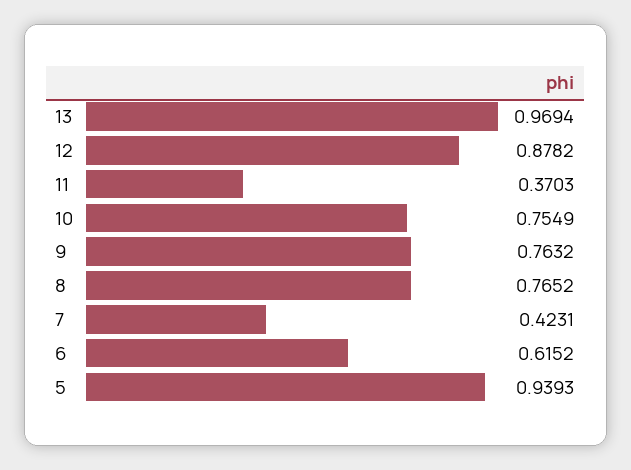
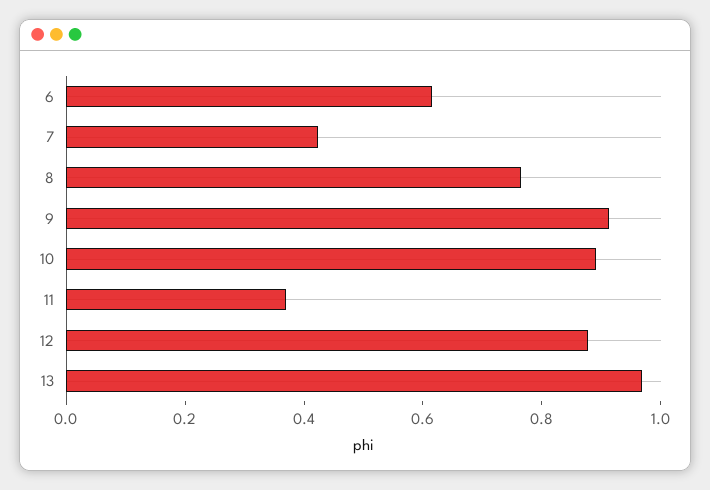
  {
    "13": 0.9694,
    "12": 0.8782,
    "11": 0.3703,
-   "10": 0.7549,
+   "10": 0.9,
-   "9": 0.7632,
+   "9": 0.9,
    "8": 0.7652,
    "7": 0.4231,
-   "6": 0.6152,
+   "6": 0.6152
-   "5": 0.9393
  }

